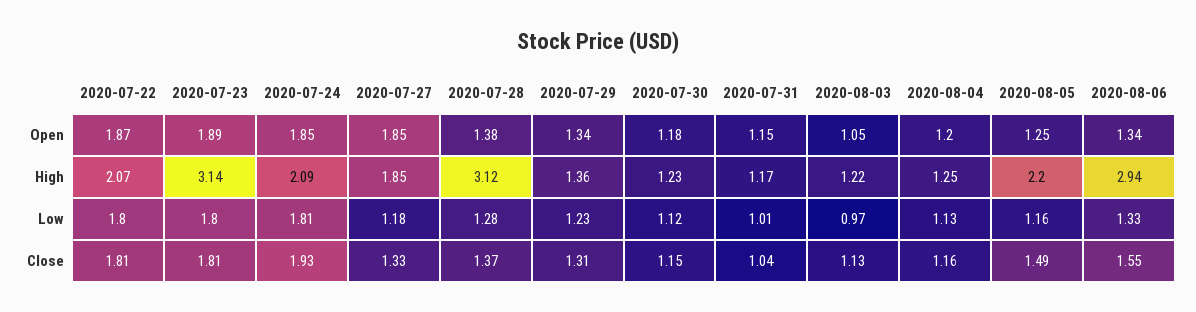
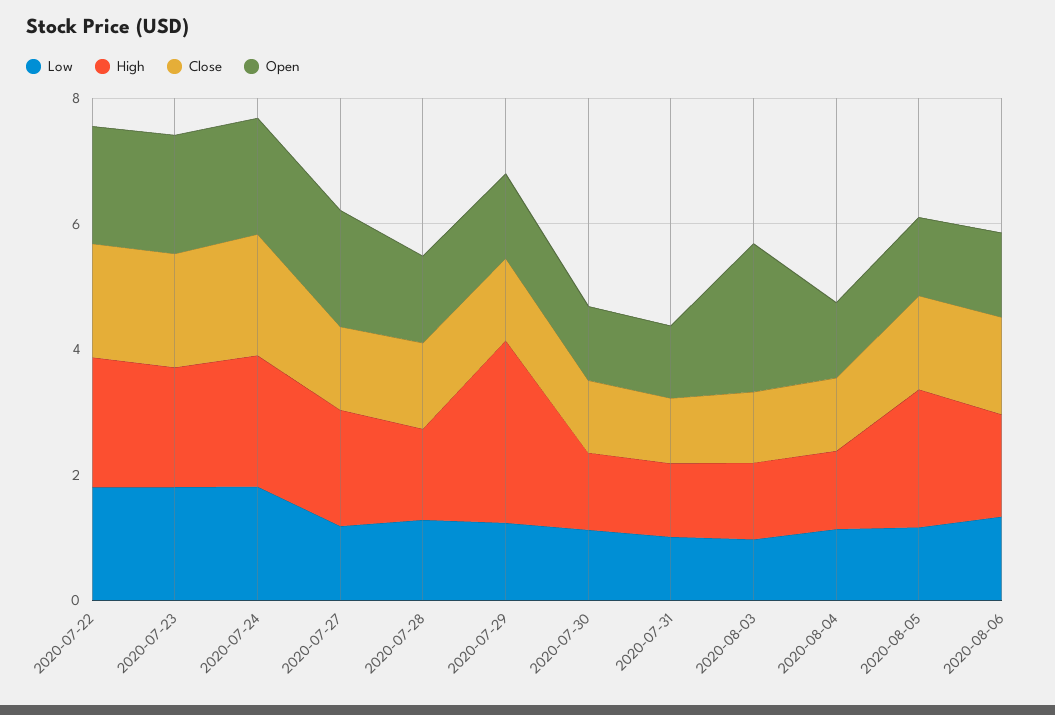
  {
    "Open": {
      "2020-07-22": 1.87,
      "2020-07-23": 1.89,
      "2020-07-24": 1.85,
      "2020-07-27": 1.85,
      "2020-07-28": 1.38,
      "2020-07-29": 1.34,
      "2020-07-30": 1.18,
      "2020-07-31": 1.15,
-     "2020-08-03": 1.05,
+     "2020-08-03": 2.5,
      "2020-08-04": 1.2,
      "2020-08-05": 1.25,
      "2020-08-06": 1.34
    },
    "High": {
      "2020-07-22": 2.07,
-     "2020-07-23": 3.14,
+     "2020-07-23": 2,
      "2020-07-24": 2.09,
      "2020-07-27": 1.85,
-     "2020-07-28": 3.12,
+     "2020-07-28": 1.5,
-     "2020-07-29": 1.36,
+     "2020-07-29": 3,
      "2020-07-30": 1.23,
      "2020-07-31": 1.17,
      "2020-08-03": 1.22,
      "2020-08-04": 1.25,
      "2020-08-05": 2.2,
-     "2020-08-06": 2.94
+     "2020-08-06": 1.5
    },
    "Low": {
      "2020-07-22": 1.8,
      "2020-07-23": 1.8,
      "2020-07-24": 1.81,
      "2020-07-27": 1.18,
      "2020-07-28": 1.28,
      "2020-07-29": 1.23,
      "2020-07-30": 1.12,
      "2020-07-31": 1.01,
      "2020-08-03": 0.97,
      "2020-08-04": 1.13,
      "2020-08-05": 1.16,
      "2020-08-06": 1.33
    },
    "Close": {
      "2020-07-22": 1.81,
      "2020-07-23": 1.81,
      "2020-07-24": 1.93,
      "2020-07-27": 1.33,
      "2020-07-28": 1.37,
      "2020-07-29": 1.31,
      "2020-07-30": 1.15,
      "2020-07-31": 1.04,
      "2020-08-03": 1.13,
      "2020-08-04": 1.16,
      "2020-08-05": 1.49,
      "2020-08-06": 1.55
    }
  }

